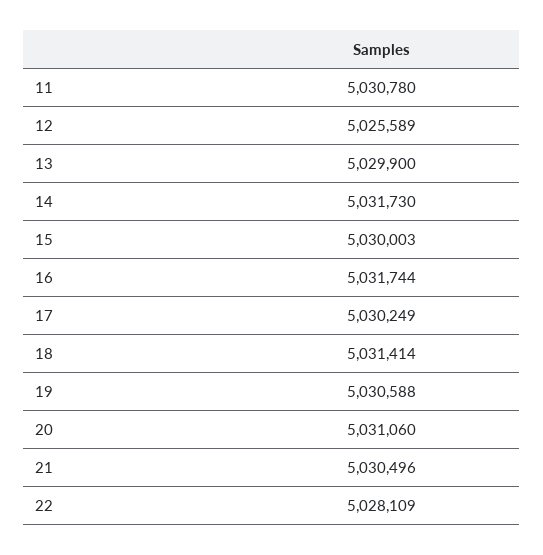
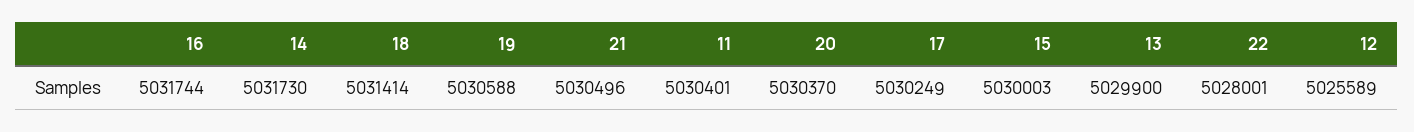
  {
-   "11": 5030780,
+   "11": 5030401,
    "12": 5025589,
    "13": 5029900,
    "14": 5031730,
    "15": 5030003,
    "16": 5031744,
    "17": 5030249,
    "18": 5031414,
    "19": 5030588,
-   "20": 5031060,
+   "20": 5030370,
    "21": 5030496,
-   "22": 5028109
+   "22": 5028001
  }

